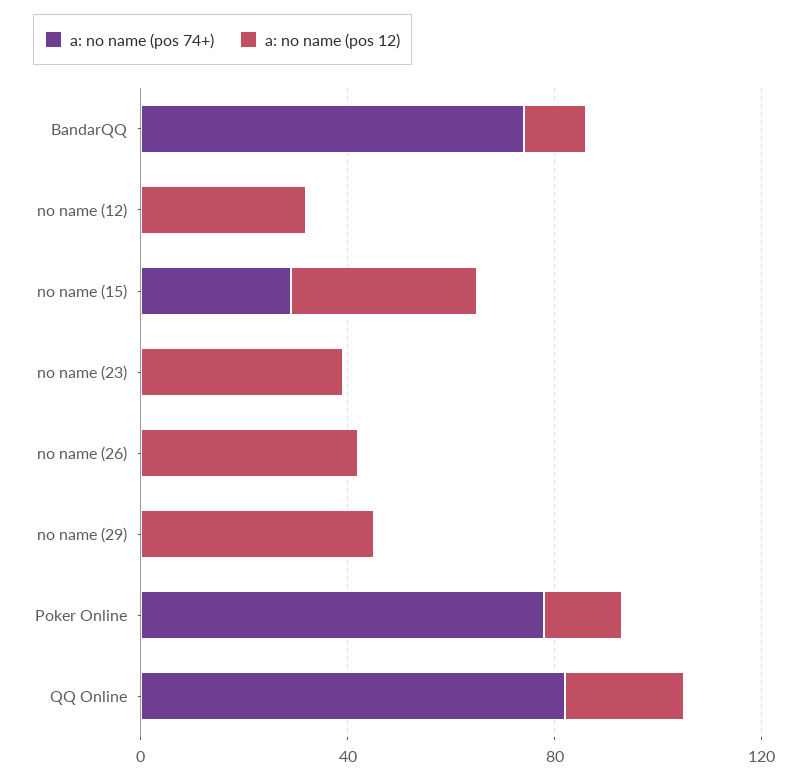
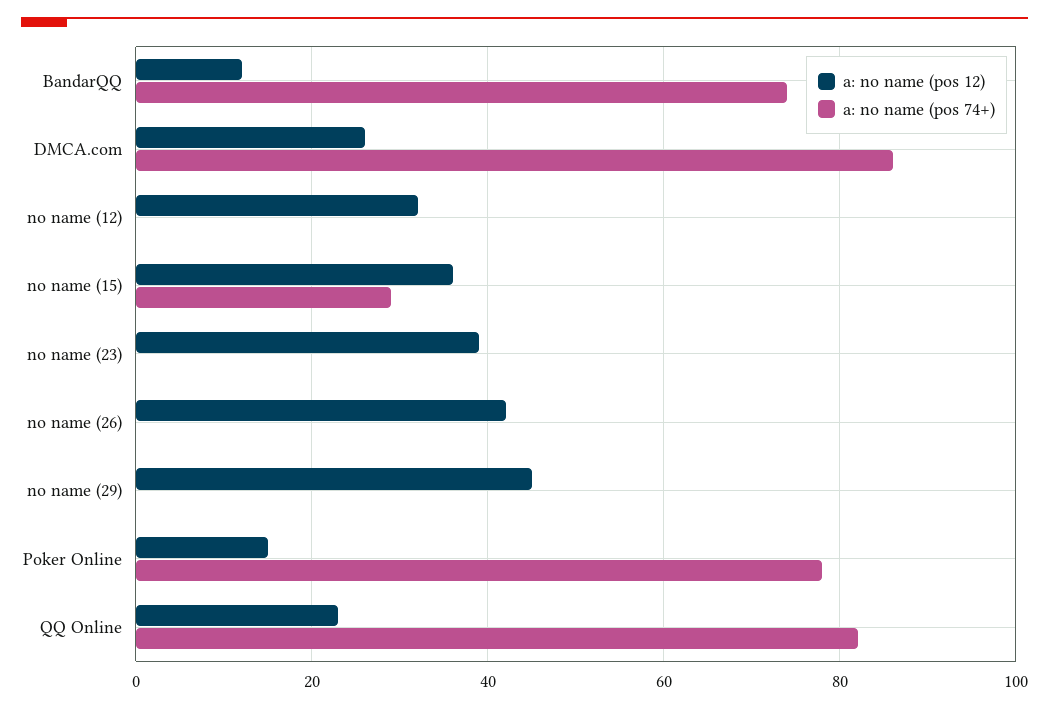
  {
    "a: no name (pos 74+)": {
      "BandarQQ": 75,
      "no name (12)": 0,
      "no name (15)": 30,
      "no name (23)": 0,
      "no name (26)": 0,
      "no name (29)": 0,
      "Poker Online": 80,
-     "QQ Online": 80
+     "QQ Online": 80,
+     "DMCA.com": 85
    },
    "a: no name (pos 12)": {
      "BandarQQ": 10,
      "no name (12)": 30,
      "no name (15)": 35,
      "no name (23)": 40,
      "no name (26)": 40,
      "no name (29)": 45,
      "Poker Online": 15,
-     "QQ Online": 25
+     "QQ Online": 25,
+     "DMCA.com": 25
    }
  }

